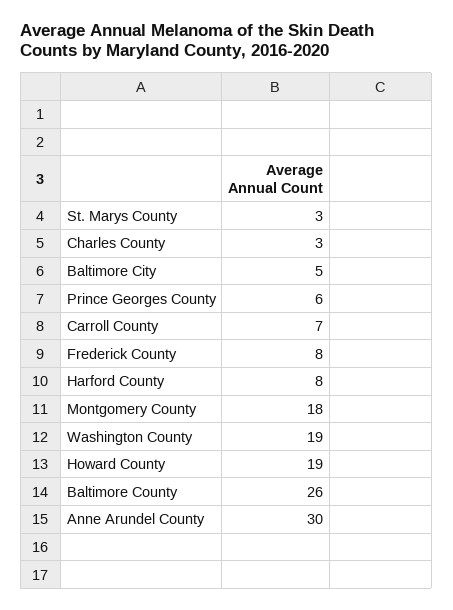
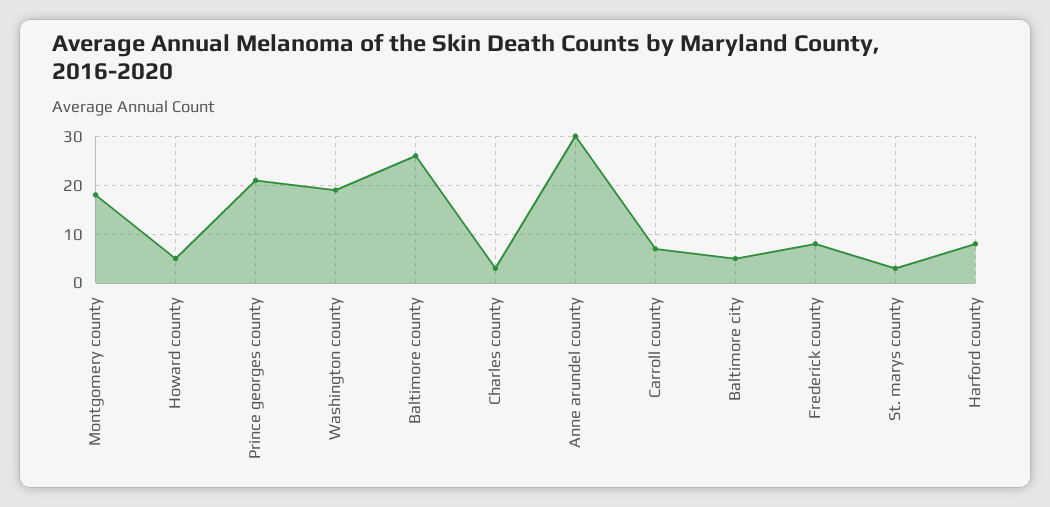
  {
    "St. Marys County": 3,
    "Charles County": 3,
    "Baltimore City": 5,
-   "Prince Georges County": 6,
+   "Prince Georges County": 20,
    "Carroll County": 7,
    "Frederick County": 8,
    "Harford County": 8,
    "Montgomery County": 18,
    "Washington County": 19,
-   "Howard County": 19,
+   "Howard County": 5,
    "Baltimore County": 26,
    "Anne Arundel County": 30
  }

